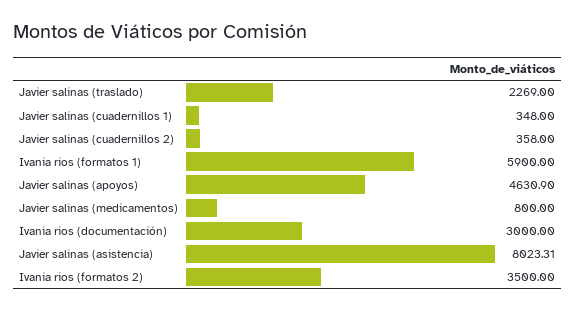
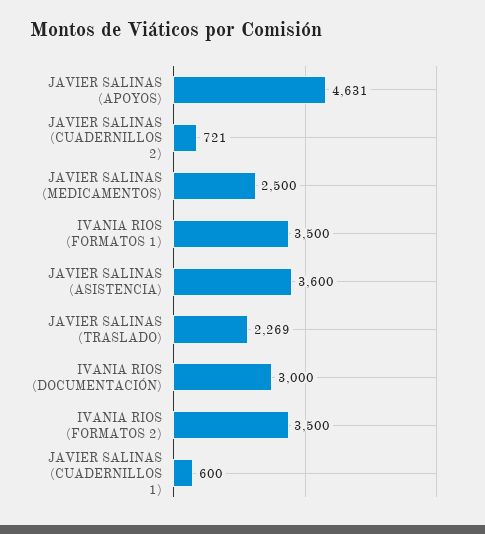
  {
    "Javier salinas (traslado)": 2269,
-   "Javier salinas (cuadernillos 1)": 348,
+   "Javier salinas (cuadernillos 1)": 600,
-   "Javier salinas (cuadernillos 2)": 358,
+   "Javier salinas (cuadernillos 2)": 721,
-   "Ivania rios (formatos 1)": 5900,
+   "Ivania rios (formatos 1)": 3500,
    "Javier salinas (apoyos)": 4630.9,
-   "Javier salinas (medicamentos)": 800,
+   "Javier salinas (medicamentos)": 2500,
    "Ivania rios (documentación)": 3000,
-   "Javier salinas (asistencia)": 8023.31,
+   "Javier salinas (asistencia)": 3600,
    "Ivania rios (formatos 2)": 3500
  }

